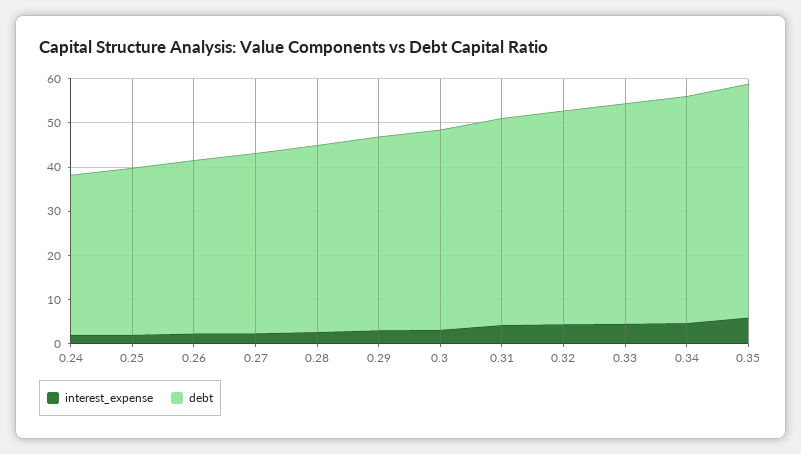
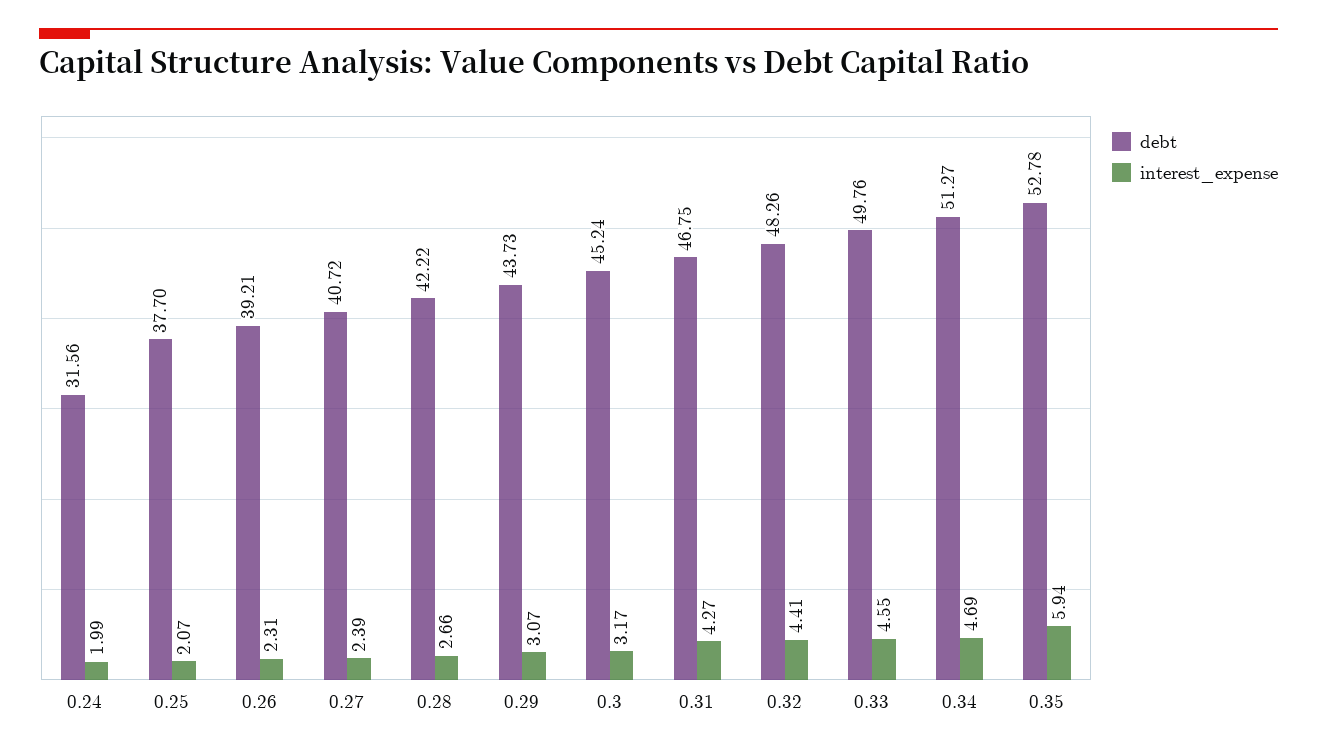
  {
    "interest_expense": {
      "0.24": 1.99,
      "0.25": 2.07,
      "0.26": 2.31,
      "0.27": 2.39,
      "0.28": 2.66,
      "0.29": 3.07,
      "0.3": 3.17,
      "0.31": 4.27,
      "0.32": 4.41,
      "0.33": 4.55,
      "0.34": 4.69,
      "0.35": 5.94
    },
    "debt": {
-     "0.24": 36,
+     "0.24": 31.56,
      "0.25": 37.7,
      "0.26": 39.21,
      "0.27": 40.72,
      "0.28": 42.22,
      "0.29": 43.73,
      "0.3": 45.24,
      "0.31": 46.75,
      "0.32": 48.26,
      "0.33": 49.76,
      "0.34": 51.27,
      "0.35": 52.78
    }
  }

